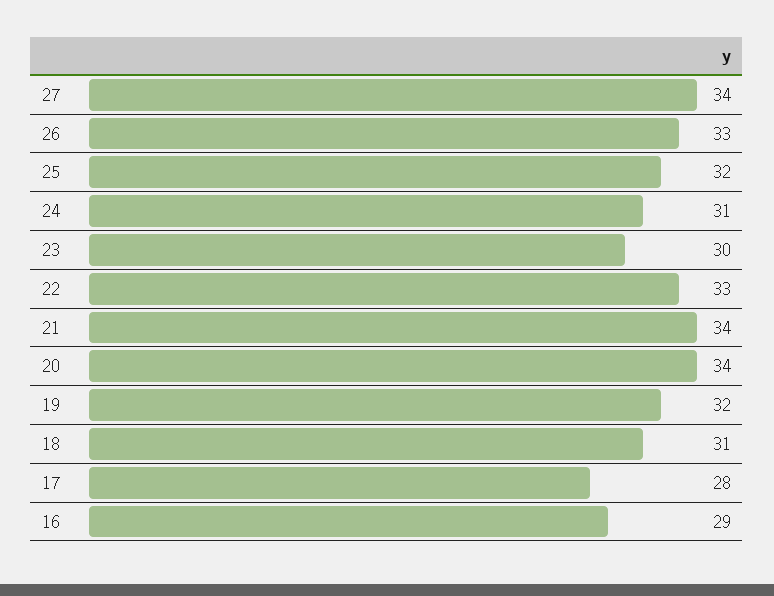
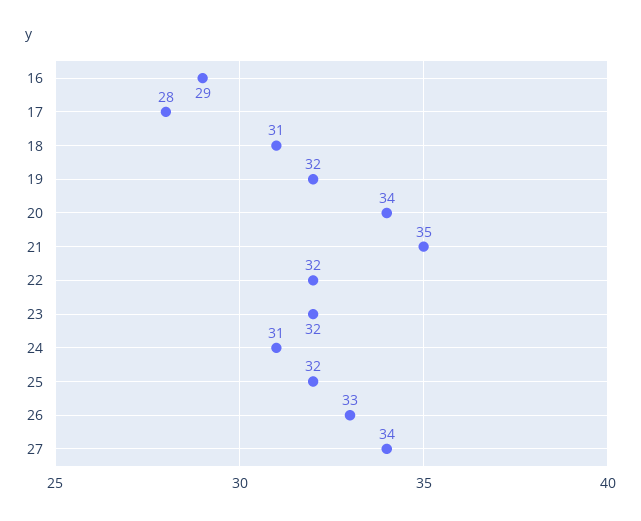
  {
    "27": 34,
    "26": 33,
    "25": 32,
    "24": 31,
-   "23": 30,
+   "23": 32,
-   "22": 33,
+   "22": 32,
-   "21": 34,
+   "21": 35,
    "20": 34,
    "19": 32,
    "18": 31,
    "17": 28,
    "16": 29
  }

